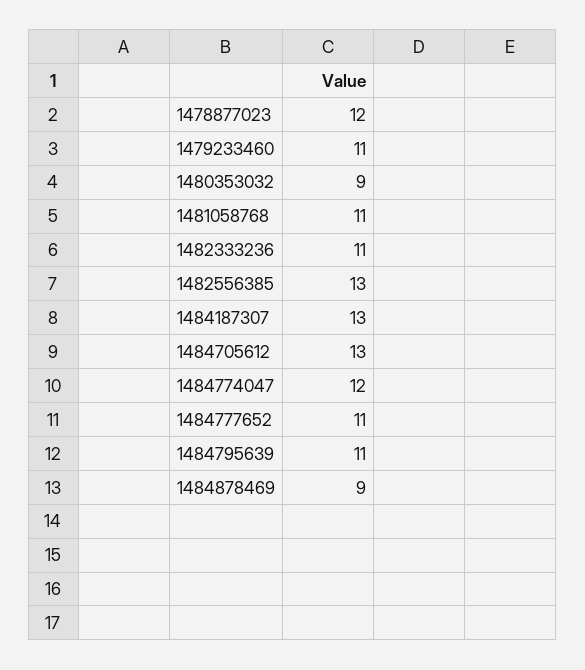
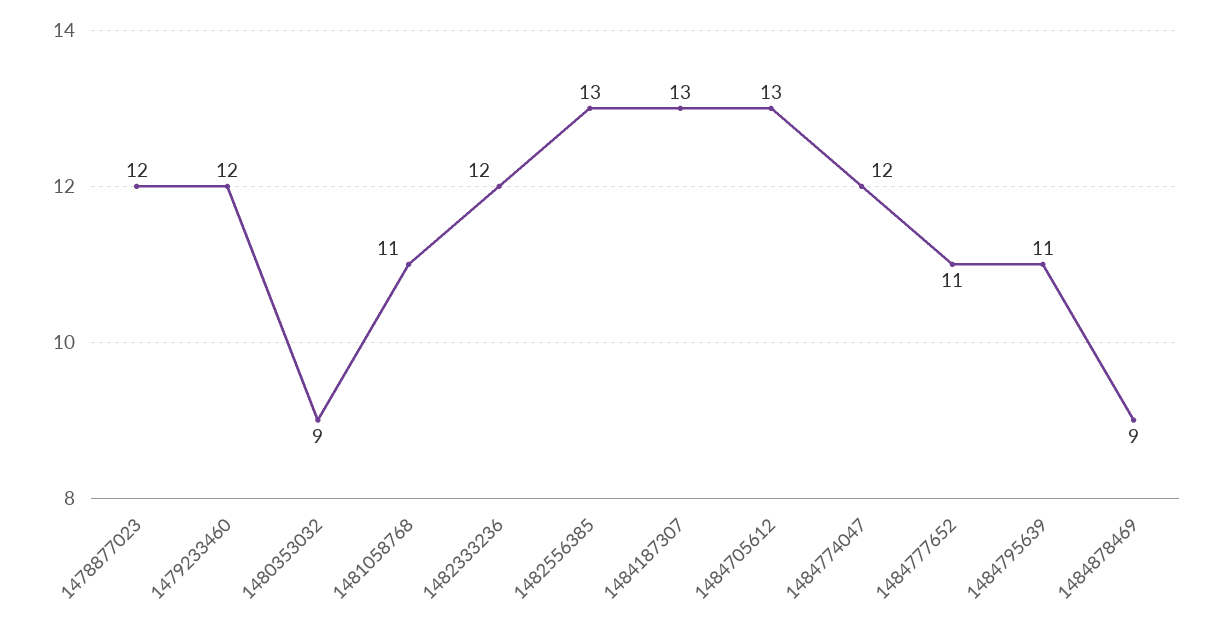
  {
    "1478877023": 12,
-   "1479233460": 11,
+   "1479233460": 12,
    "1480353032": 9,
    "1481058768": 11,
-   "1482333236": 11,
+   "1482333236": 12,
    "1482556385": 13,
    "1484187307": 13,
    "1484705612": 13,
    "1484774047": 12,
    "1484777652": 11,
    "1484795639": 11,
    "1484878469": 9
  }

